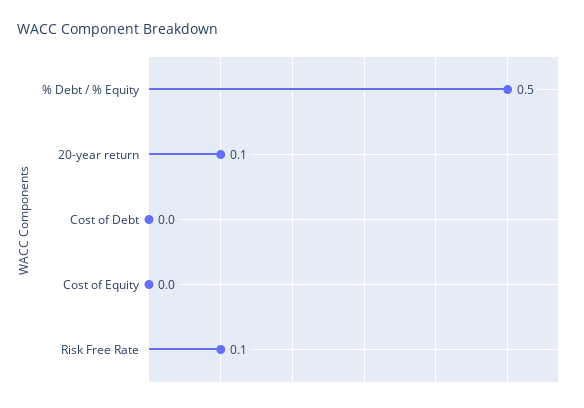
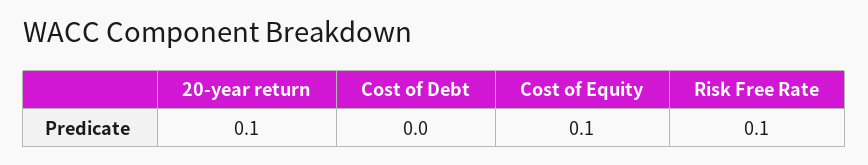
  {
-   "% Debt / % Equity": 0.5,
    "20-year return": 0.1,
    "Cost of Debt": 0,
-   "Cost of Equity": 0,
+   "Cost of Equity": 0.1,
    "Risk Free Rate": 0.1
  }

